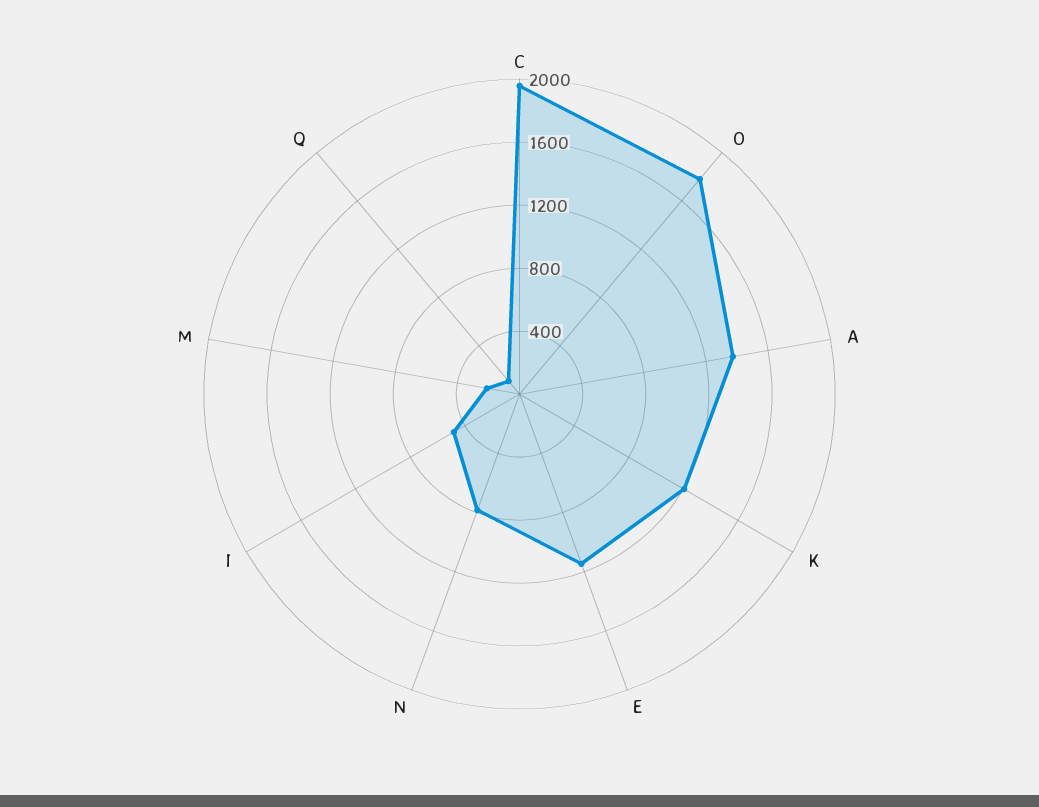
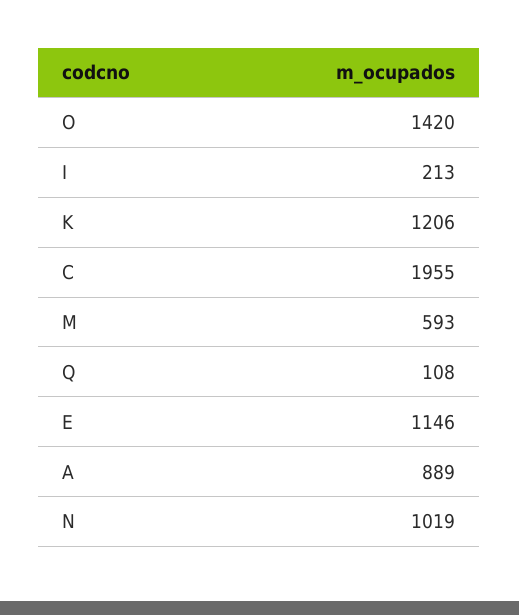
  {
    "C": 1955,
-   "O": 1800,
+   "O": 1420,
-   "A": 1400,
+   "A": 889,
    "K": 1206,
    "E": 1146,
-   "N": 800,
+   "N": 1019,
-   "I": 500,
+   "I": 213,
-   "M": 200,
+   "M": 593,
    "Q": 108
  }

